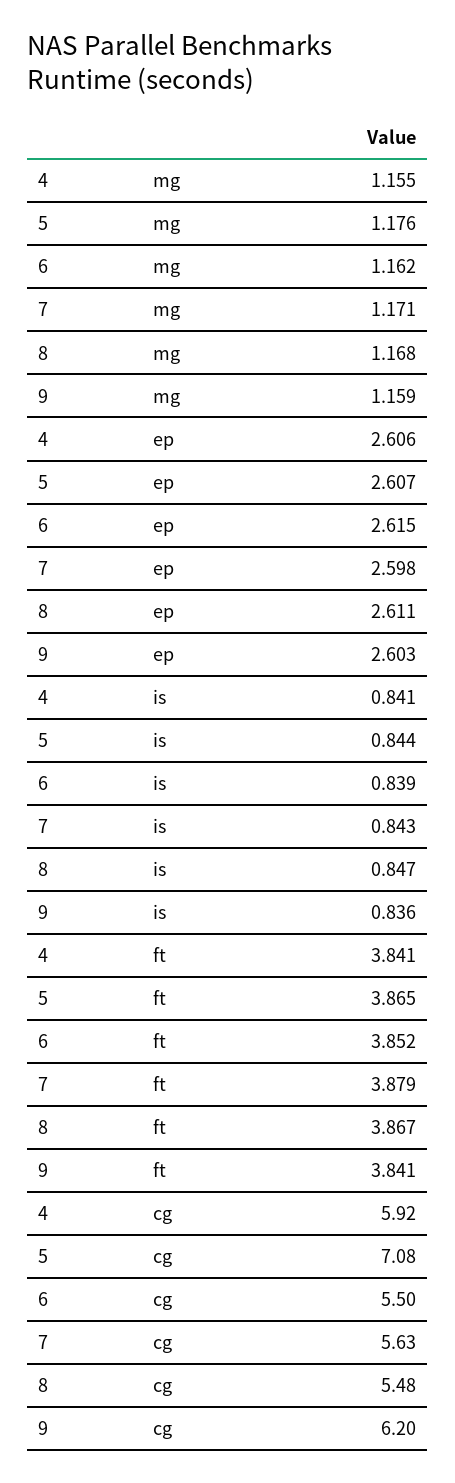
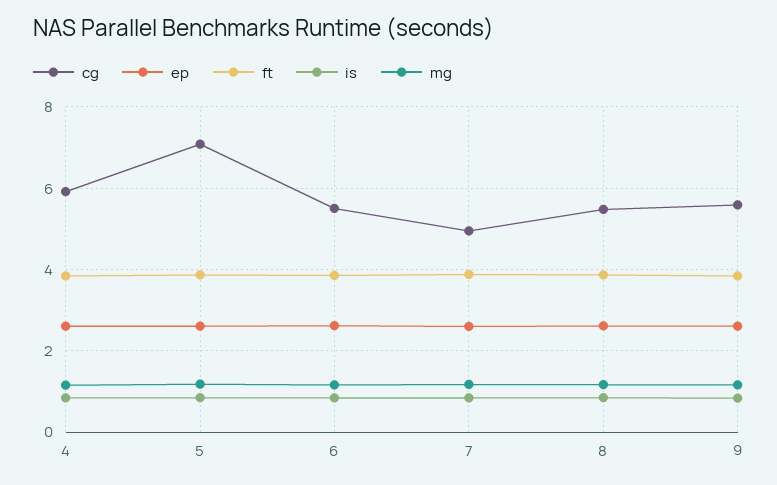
  {
    "mg": {
      "4": 1.155,
      "5": 1.176,
      "6": 1.162,
      "7": 1.171,
      "8": 1.168,
      "9": 1.159
    },
    "ep": {
      "4": 2.606,
      "5": 2.607,
      "6": 2.615,
      "7": 2.598,
      "8": 2.611,
      "9": 2.603
    },
    "is": {
      "4": 0.841,
      "5": 0.844,
      "6": 0.839,
      "7": 0.843,
      "8": 0.847,
      "9": 0.836
    },
    "ft": {
      "4": 3.841,
      "5": 3.865,
      "6": 3.852,
      "7": 3.879,
      "8": 3.867,
      "9": 3.841
    },
    "cg": {
      "4": 5.92,
      "5": 7.08,
      "6": 5.5,
-     "7": 5.63,
+     "7": 5,
      "8": 5.48,
-     "9": 6.2
+     "9": 5.6
    }
  }

